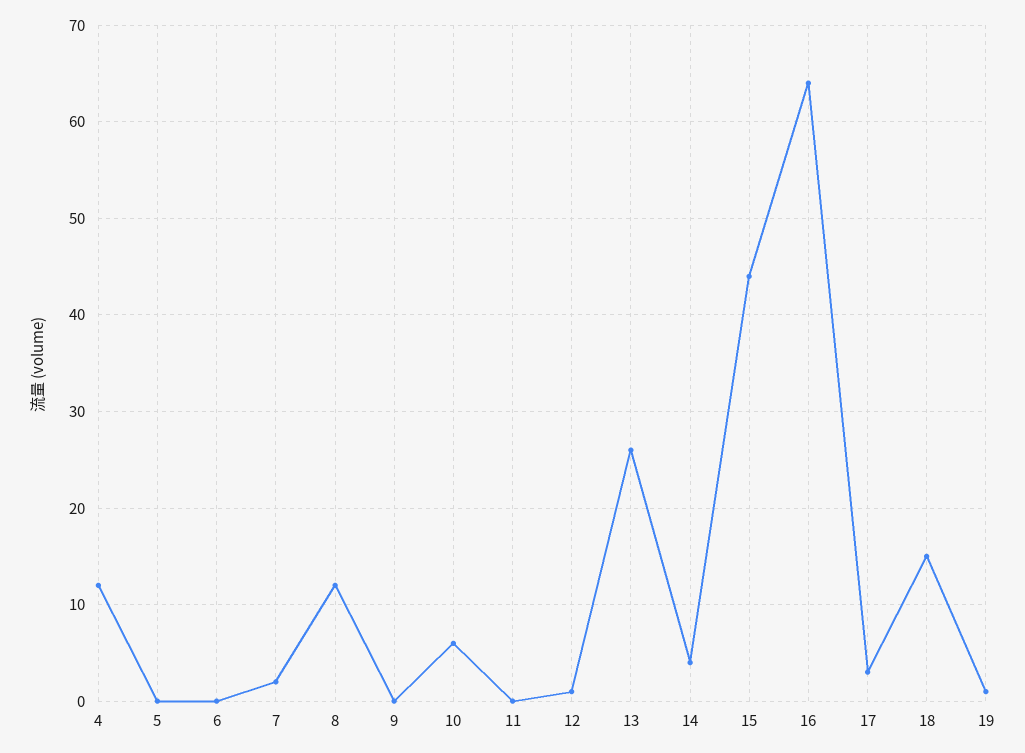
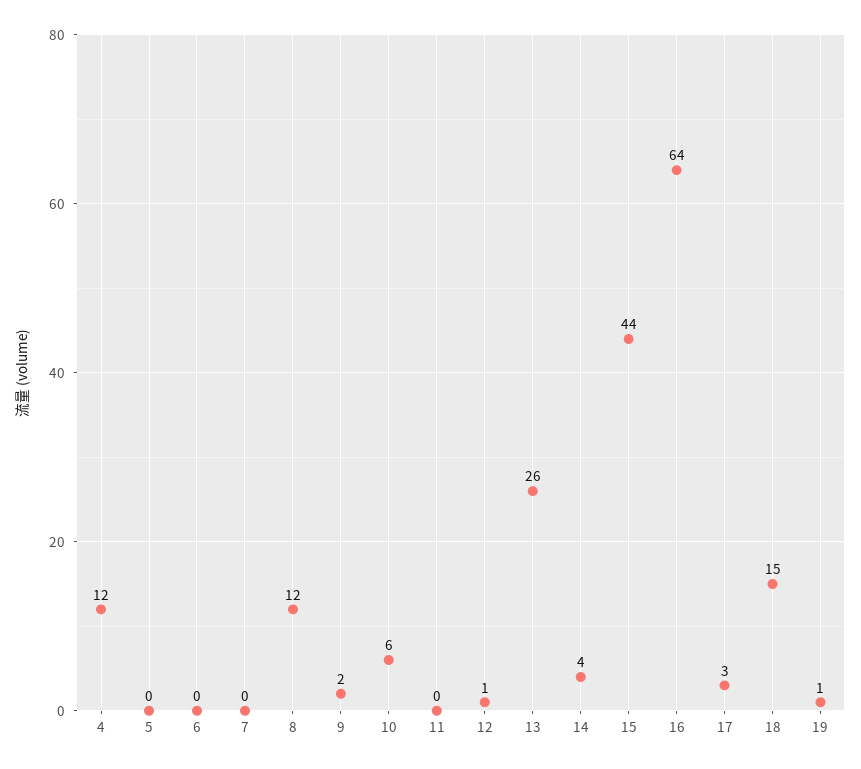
  {
    "4": 12,
    "5": 0,
    "6": 0,
-   "7": 2,
+   "7": 0,
    "8": 12,
-   "9": 0,
+   "9": 2,
    "10": 6,
    "11": 0,
    "12": 1,
    "13": 26,
    "14": 4,
    "15": 44,
    "16": 64,
    "17": 3,
    "18": 15,
    "19": 1
  }

